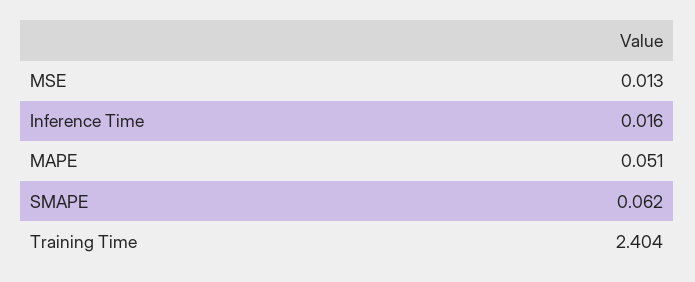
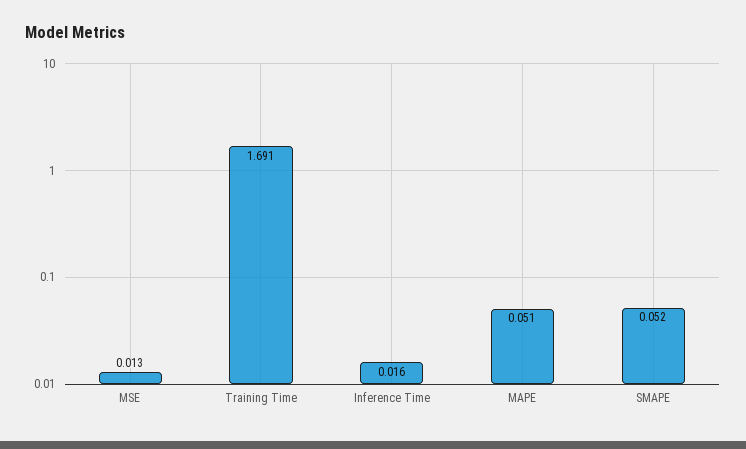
  {
    "MSE": 0.013,
    "Inference Time": 0.016,
    "MAPE": 0.051,
-   "SMAPE": 0.062,
+   "SMAPE": 0.052,
-   "Training Time": 2.404
+   "Training Time": 1.691
  }

